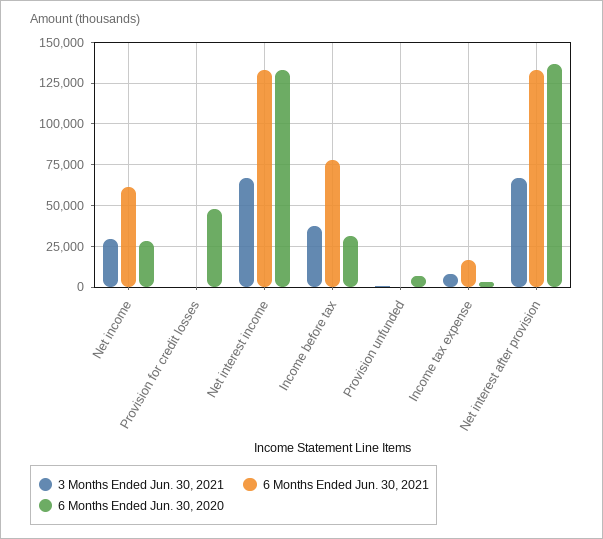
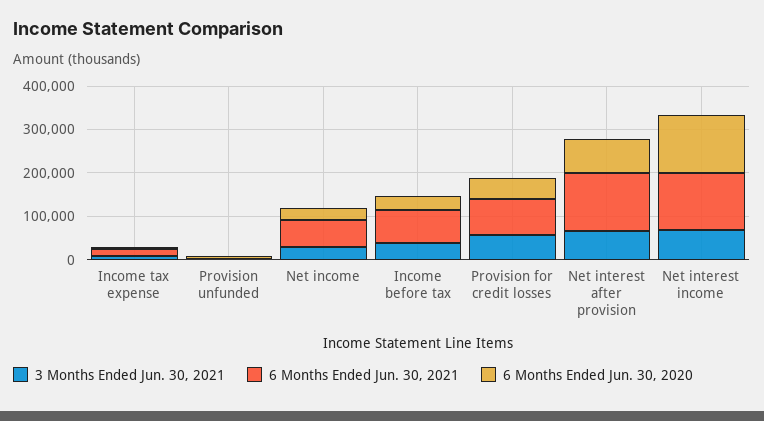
  {
    "3 Months Ended Jun. 30, 2021": {
      "Net income": 30000,
-     "Provision for credit losses": 0,
+     "Provision for credit losses": 60000,
      "Net interest income": 65000,
      "Income before tax": 35000,
      "Provision unfunded": 0,
      "Income tax expense": 10000,
      "Net interest after provision": 65000
    },
    "6 Months Ended Jun. 30, 2021": {
      "Net income": 60000,
-     "Provision for credit losses": 0,
+     "Provision for credit losses": 80000,
      "Net interest income": 135000,
      "Income before tax": 80000,
      "Provision unfunded": 0,
      "Income tax expense": 15000,
      "Net interest after provision": 135000
    },
    "6 Months Ended Jun. 30, 2020": {
      "Net income": 30000,
      "Provision for credit losses": 50000,
      "Net interest income": 135000,
      "Income before tax": 30000,
      "Provision unfunded": 5000,
      "Income tax expense": 5000,
-     "Net interest after provision": 135000
+     "Net interest after provision": 80000
    }
  }

